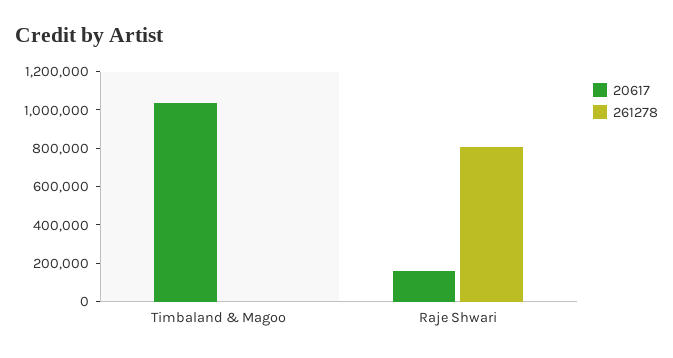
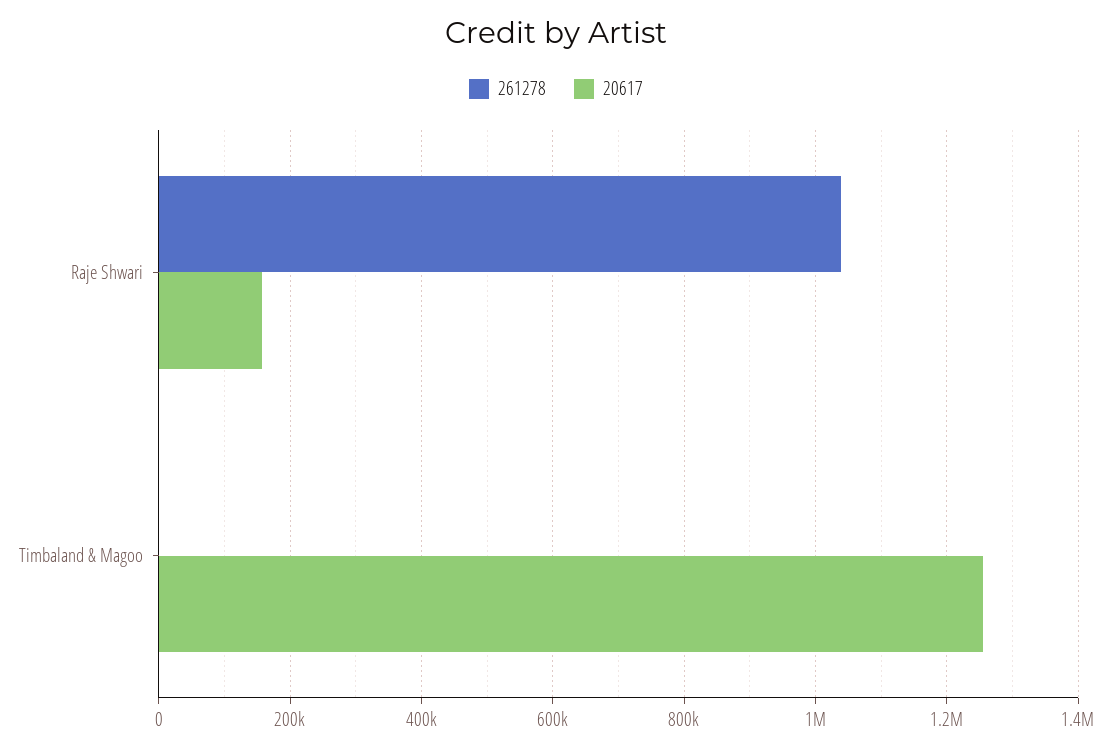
  {
    "20617": {
-     "Timbaland & Magoo": 1050000,
+     "Timbaland & Magoo": 1260000,
      "Raje Shwari": 160000
    },
    "261278": {
      "Timbaland & Magoo": 0,
-     "Raje Shwari": 800000
+     "Raje Shwari": 1040000
    }
  }

